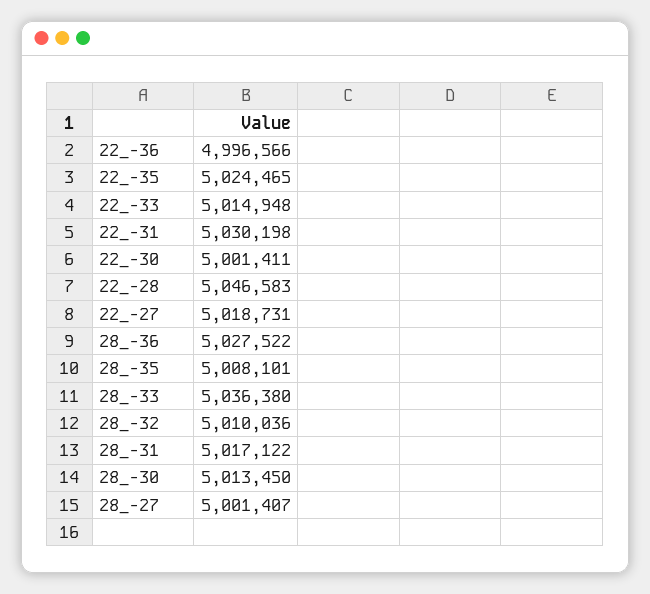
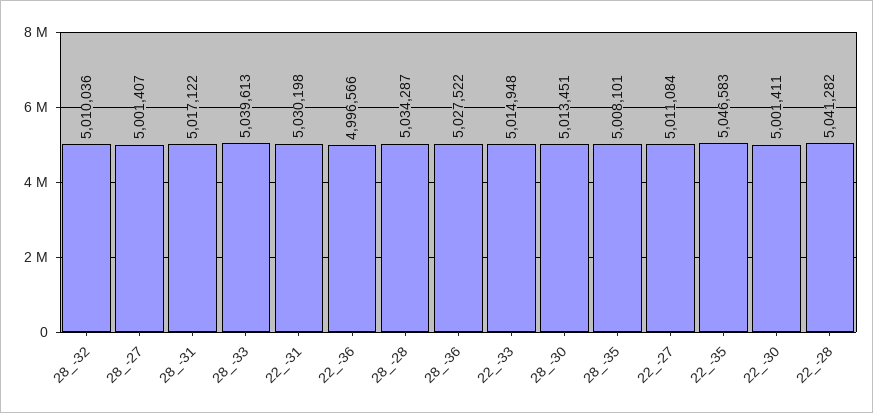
  {
    "22_-36": 4996566,
-   "22_-35": 5024465,
+   "22_-35": 5046583,
    "22_-33": 5014948,
    "22_-31": 5030198,
    "22_-30": 5001411,
-   "22_-28": 5046583,
+   "22_-28": 5041282,
-   "22_-27": 5018731,
+   "22_-27": 5011084,
    "28_-36": 5027522,
    "28_-35": 5008101,
-   "28_-33": 5036380,
+   "28_-33": 5039613,
    "28_-32": 5010036,
    "28_-31": 5017122,
-   "28_-30": 5013450,
+   "28_-30": 5013451,
-   "28_-27": 5001407
+   "28_-27": 5001407,
+   "28_-28": 5034287
  }

